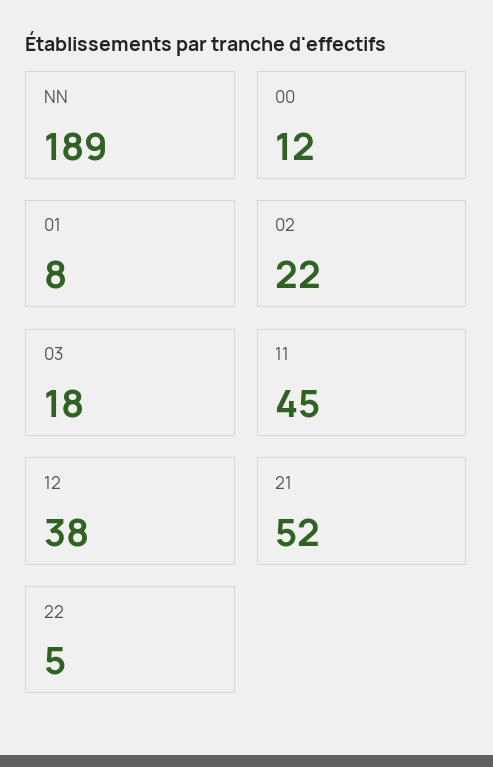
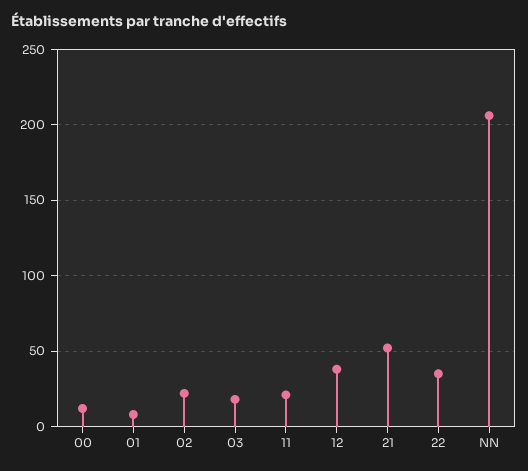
  {
-   "NN": 189,
+   "NN": 205,
    "00": 12,
    "01": 8,
    "02": 22,
    "03": 18,
-   "11": 45,
+   "11": 20,
    "12": 38,
    "21": 52,
-   "22": 5
+   "22": 35
  }

